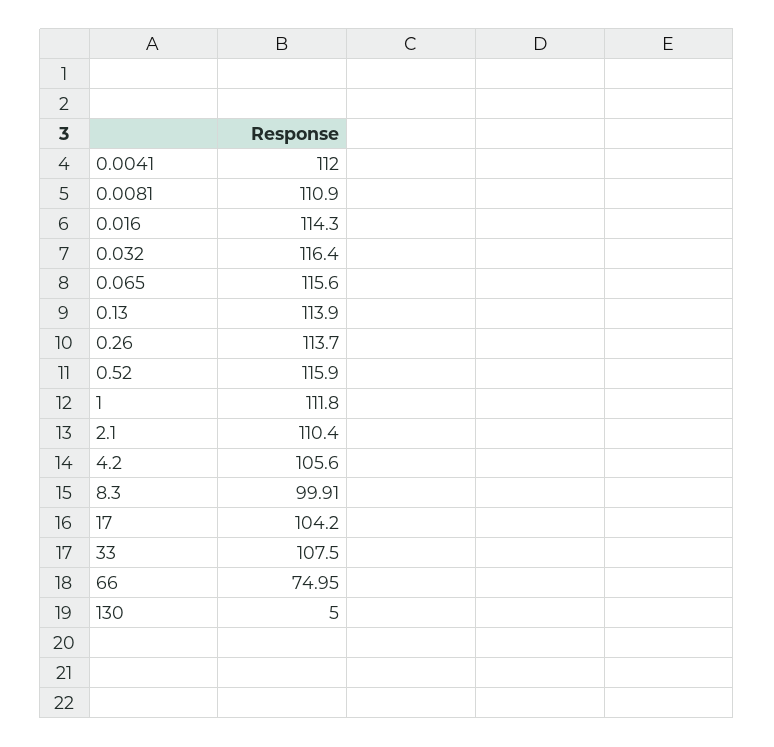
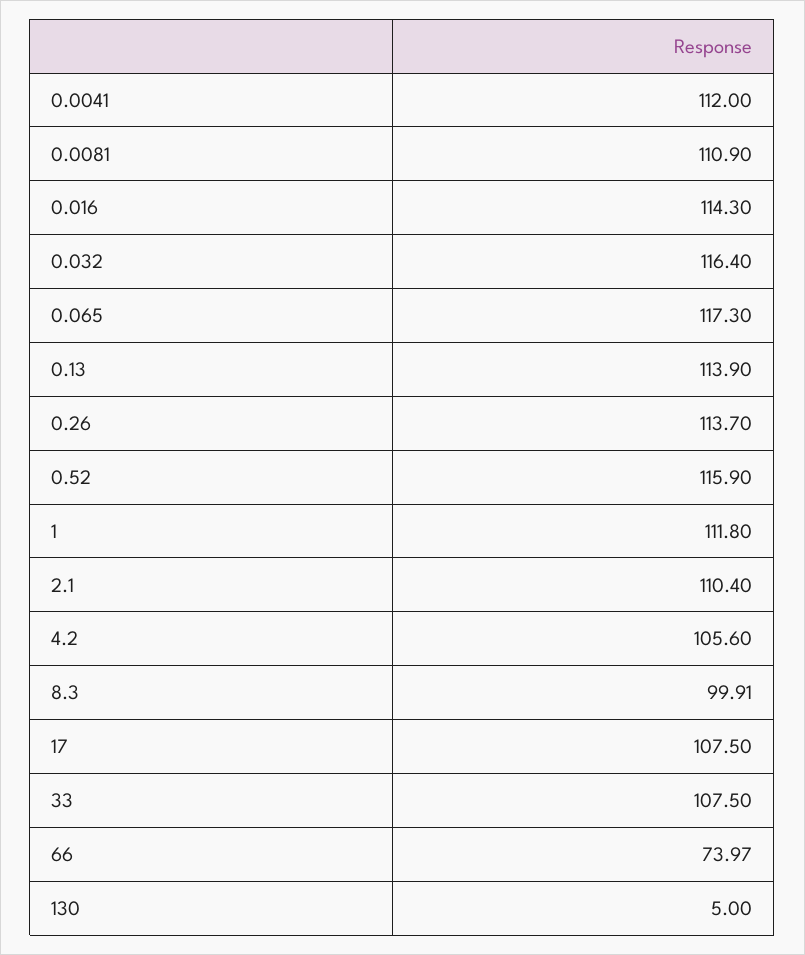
  {
    "0.0041": 112,
    "0.0081": 110.9,
    "0.016": 114.3,
    "0.032": 116.4,
-   "0.065": 115.6,
+   "0.065": 117.3,
    "0.13": 113.9,
    "0.26": 113.7,
    "0.52": 115.9,
    "1": 111.8,
    "2.1": 110.4,
    "4.2": 105.6,
    "8.3": 99.91,
-   "17": 104.2,
+   "17": 107.5,
    "33": 107.5,
-   "66": 74.95,
+   "66": 73.97,
    "130": 5
  }

